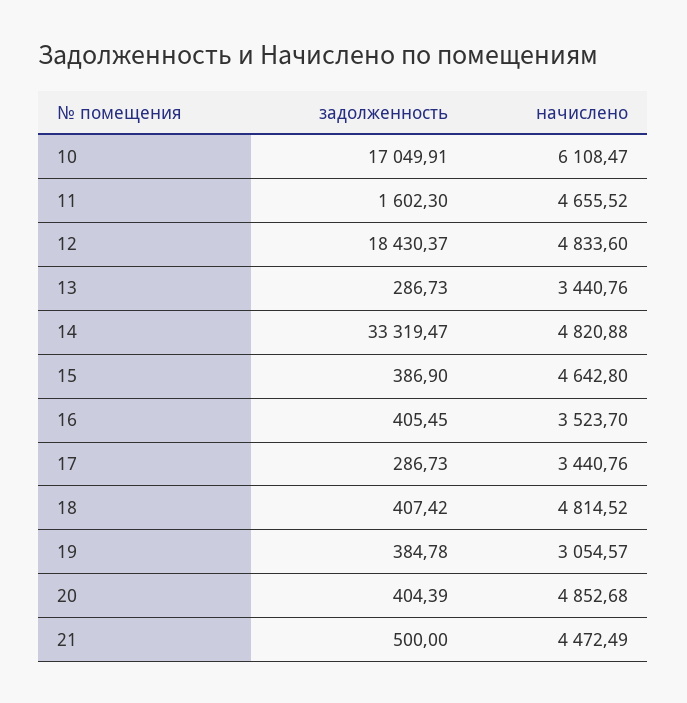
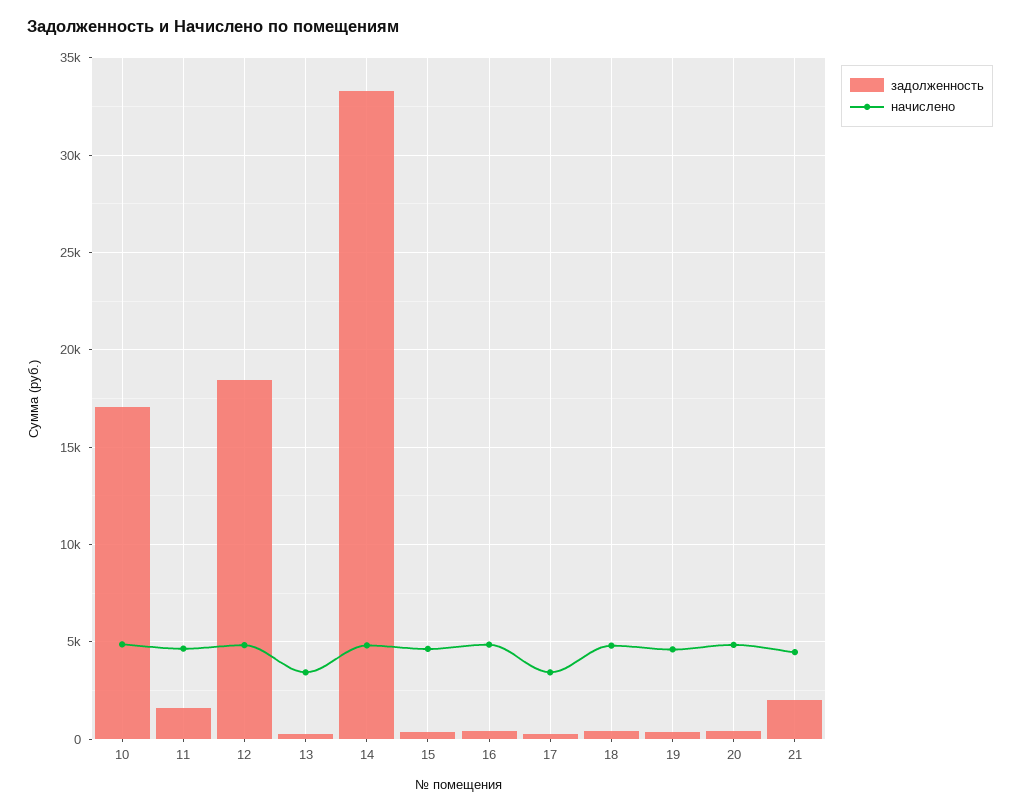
  {
    "задолженность": {
      "10": 17049.91,
      "11": 1602.3,
      "12": 18430.37,
      "13": 286.73,
      "14": 33319.47,
      "15": 386.9,
      "16": 405.45,
      "17": 286.73,
      "18": 407.42,
      "19": 384.78,
      "20": 404.39,
-     "21": 500
+     "21": 2000
    },
    "начислено": {
-     "10": 6108.47,
+     "10": 5000,
      "11": 4655.52,
      "12": 4833.6,
      "13": 3440.76,
      "14": 4820.88,
      "15": 4642.8,
-     "16": 3523.7,
+     "16": 5000,
      "17": 3440.76,
      "18": 4814.52,
-     "19": 3054.57,
+     "19": 4500,
      "20": 4852.68,
      "21": 4472.49
    }
  }

